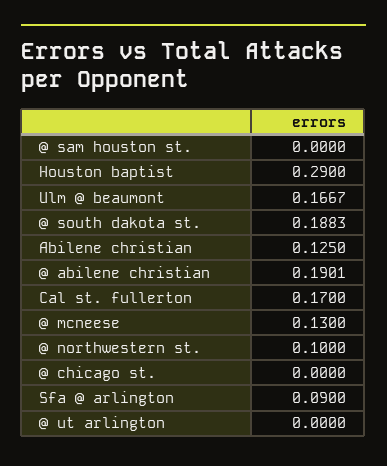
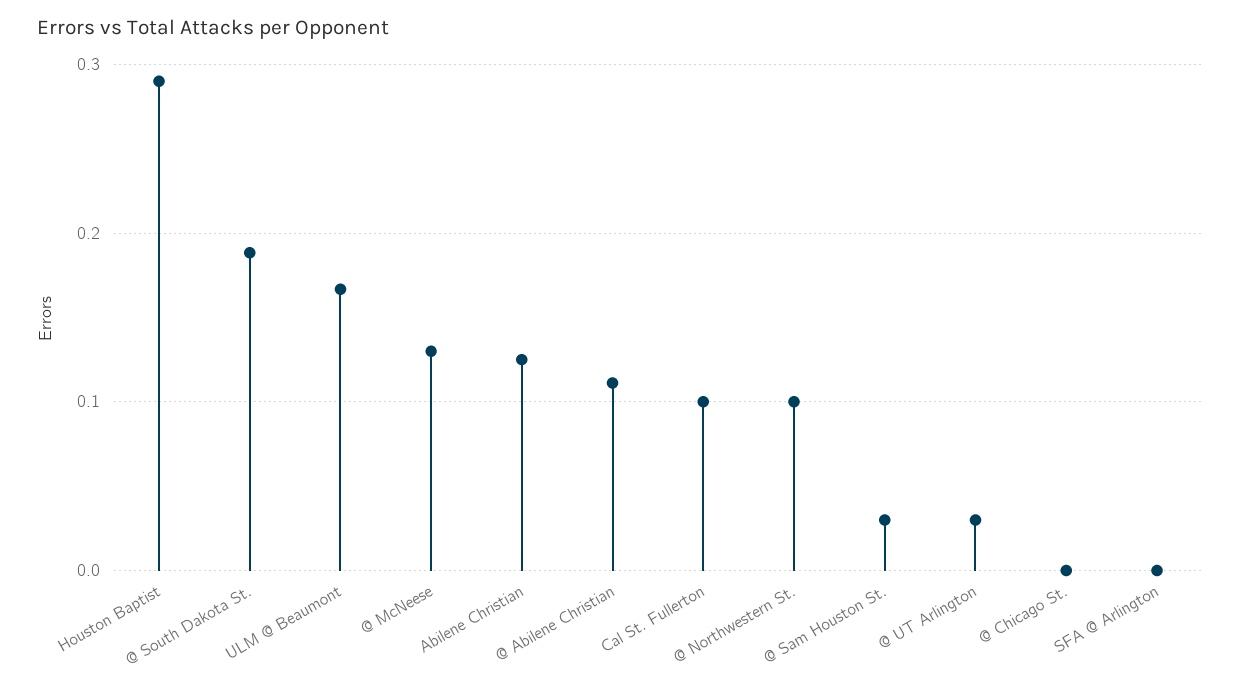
  {
-   "@ sam houston st.": 0,
+   "@ sam houston st.": 0.03,
    "Houston baptist": 0.29,
    "Ulm @ beaumont": 0.1667,
    "@ south dakota st.": 0.1883,
    "Abilene christian": 0.125,
-   "@ abilene christian": 0.1901,
+   "@ abilene christian": 0.11,
-   "Cal st. fullerton": 0.17,
+   "Cal st. fullerton": 0.1,
    "@ mcneese": 0.13,
    "@ northwestern st.": 0.1,
    "@ chicago st.": 0,
-   "Sfa @ arlington": 0.09,
+   "Sfa @ arlington": 0,
-   "@ ut arlington": 0
+   "@ ut arlington": 0.03
  }

